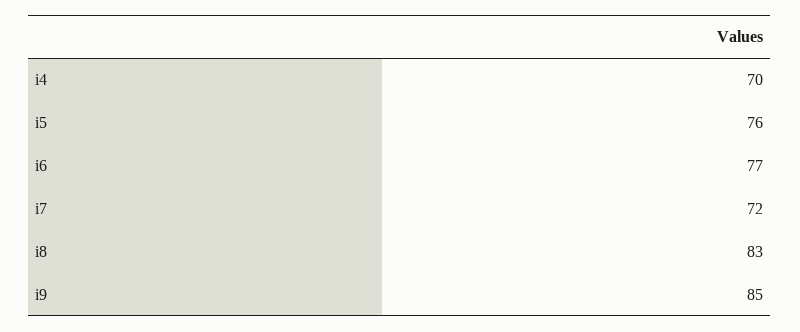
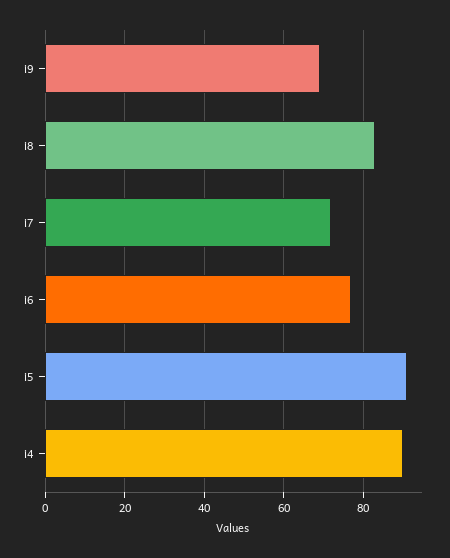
  {
-   "i4": 70,
+   "i4": 90,
-   "i5": 76,
+   "i5": 90,
    "i6": 77,
    "i7": 72,
    "i8": 83,
-   "i9": 85
+   "i9": 70
  }

